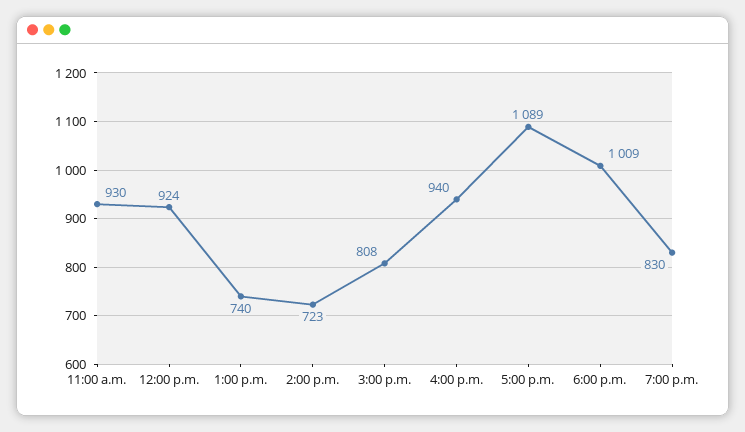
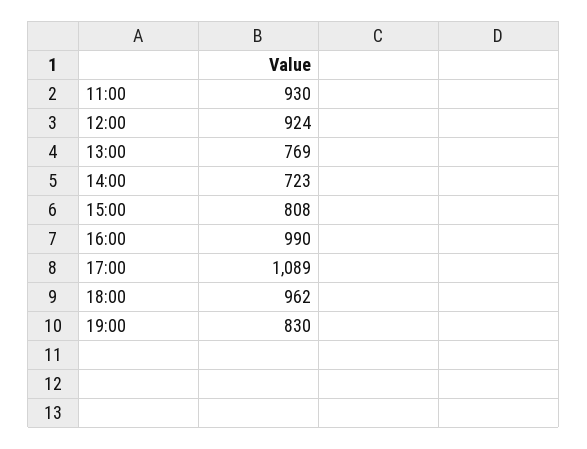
  {
    "11:00 a.m.": 930,
    "12:00 p.m.": 924,
-   "1:00 p.m.": 740,
+   "1:00 p.m.": 769,
    "2:00 p.m.": 723,
    "3:00 p.m.": 808,
-   "4:00 p.m.": 940,
+   "4:00 p.m.": 990,
    "5:00 p.m.": 1089,
-   "6:00 p.m.": 1009,
+   "6:00 p.m.": 962,
    "7:00 p.m.": 830
  }

